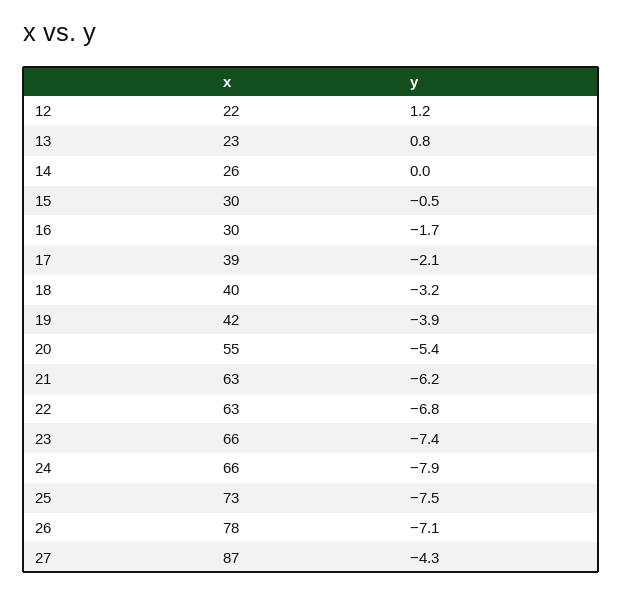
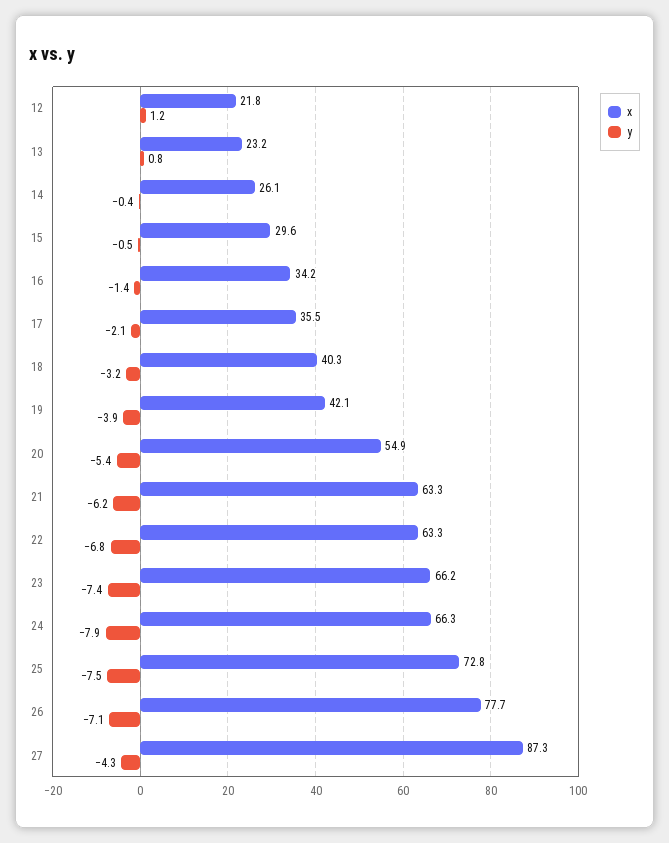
  {
    "x": {
      "12": 21.8,
      "13": 23.2,
      "14": 26.1,
      "15": 29.6,
-     "16": 30,
+     "16": 34.2,
-     "17": 39,
+     "17": 35.5,
      "18": 40.3,
      "19": 42.1,
      "20": 54.9,
      "21": 63.3,
      "22": 63.3,
      "23": 66.2,
      "24": 66.3,
      "25": 72.8,
      "26": 77.7,
      "27": 87.3
    },
    "y": {
      "12": 1.2,
      "13": 0.8,
-     "14": 0,
+     "14": -0.4,
      "15": -0.5,
-     "16": -1.7,
+     "16": -1.4,
      "17": -2.1,
      "18": -3.2,
      "19": -3.9,
      "20": -5.4,
      "21": -6.2,
      "22": -6.8,
      "23": -7.4,
      "24": -7.9,
      "25": -7.5,
      "26": -7.1,
      "27": -4.3
    }
  }

